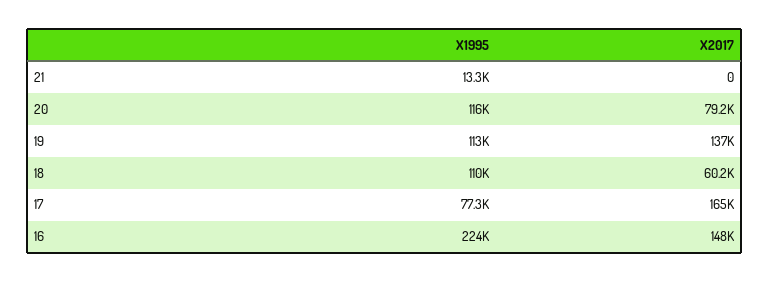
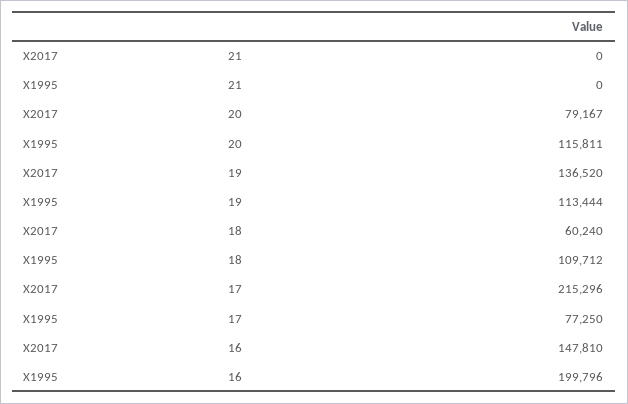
  {
    "X1995": {
-     "21": 13300,
+     "21": 0,
      "20": 115811,
      "19": 113444,
      "18": 109712,
      "17": 77250,
-     "16": 224000
+     "16": 199796
    },
    "X2017": {
      "21": 0,
      "20": 79167,
      "19": 136520,
      "18": 60240,
-     "17": 165000,
+     "17": 215296,
      "16": 147810
    }
  }

